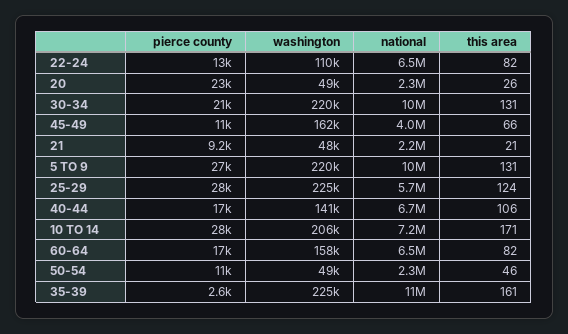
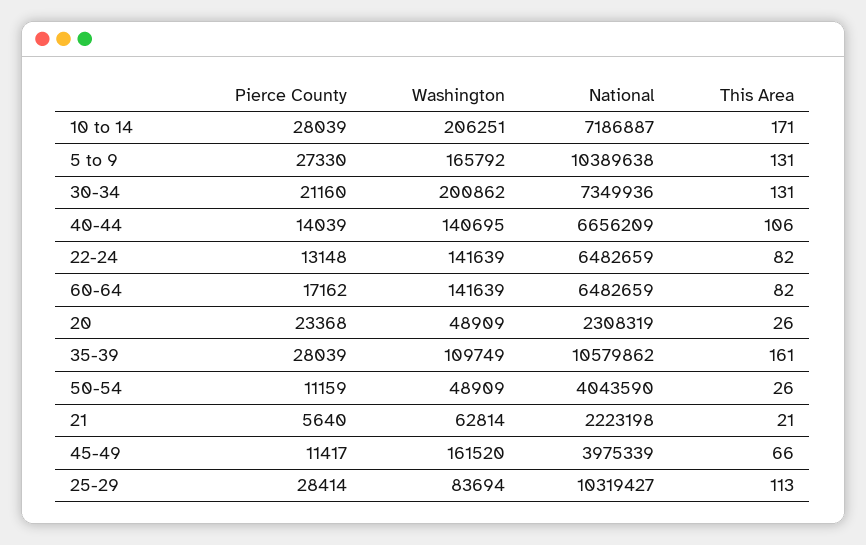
  {
    "pierce county": {
      "22-24": 13148,
      "20": 23368,
      "30-34": 21160,
      "45-49": 11417,
-     "21": 9200,
+     "21": 5640,
      "5 TO 9": 27330,
      "25-29": 28414,
-     "40-44": 17000,
+     "40-44": 14039,
      "10 TO 14": 28039,
      "60-64": 17162,
      "50-54": 11159,
-     "35-39": 2600
+     "35-39": 28039
    },
    "washington": {
-     "22-24": 110000,
+     "22-24": 141639,
      "20": 48909,
-     "30-34": 220000,
+     "30-34": 200862,
      "45-49": 161520,
-     "21": 48000,
+     "21": 62814,
-     "5 TO 9": 220000,
+     "5 TO 9": 165792,
-     "25-29": 225000,
+     "25-29": 83694,
      "40-44": 140695,
      "10 TO 14": 206251,
-     "60-64": 158000,
+     "60-64": 141639,
      "50-54": 48909,
-     "35-39": 225000
+     "35-39": 109749
    },
    "national": {
      "22-24": 6482659,
      "20": 2308319,
-     "30-34": 10000000,
+     "30-34": 7349936,
      "45-49": 3975339,
      "21": 2223198,
      "5 TO 9": 10389638,
-     "25-29": 5700000,
+     "25-29": 10319427,
      "40-44": 6656209,
      "10 TO 14": 7186887,
      "60-64": 6482659,
-     "50-54": 2300000,
+     "50-54": 4043590,
      "35-39": 10579862
    },
    "this area": {
      "22-24": 82,
      "20": 26,
      "30-34": 131,
      "45-49": 66,
      "21": 21,
      "5 TO 9": 131,
-     "25-29": 124,
+     "25-29": 113,
      "40-44": 106,
      "10 TO 14": 171,
      "60-64": 82,
-     "50-54": 46,
+     "50-54": 26,
      "35-39": 161
    }
  }

